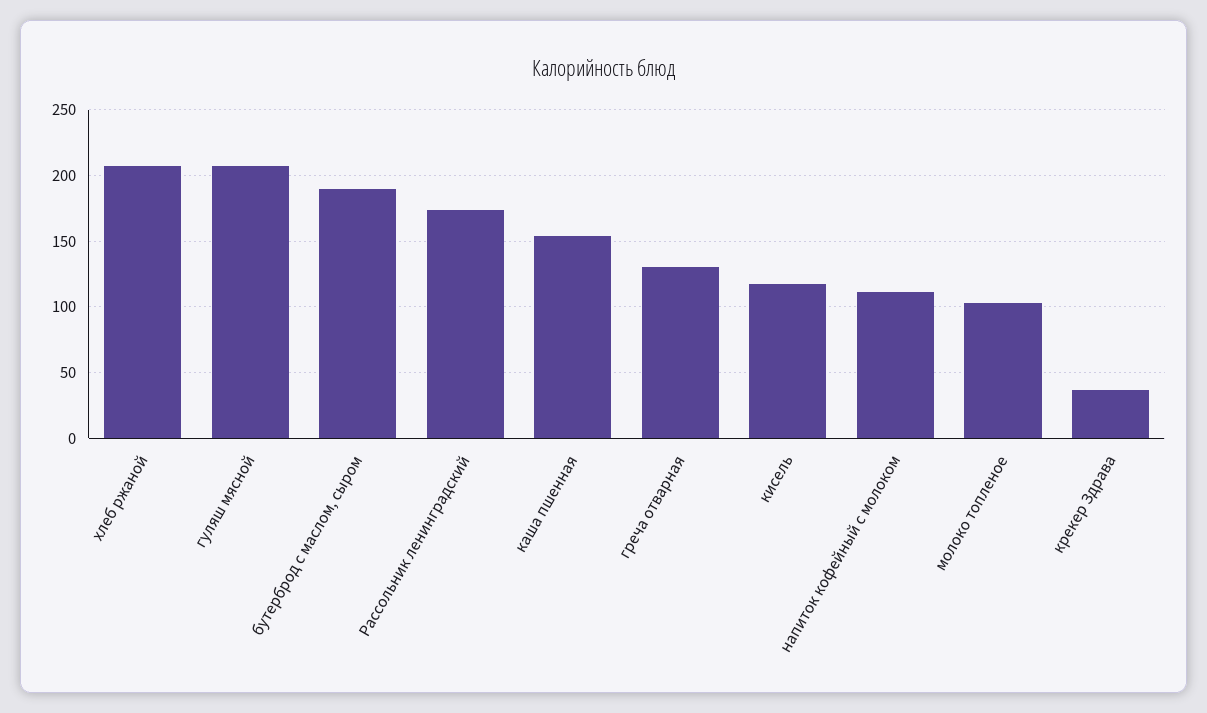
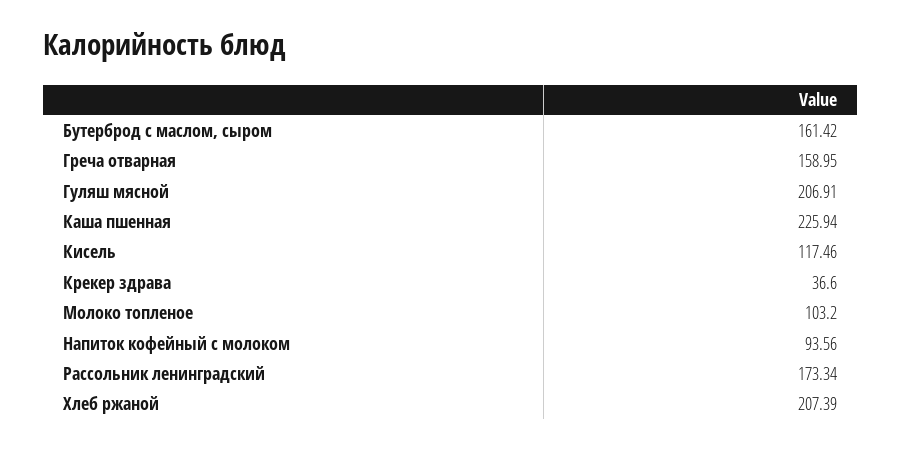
  {
    "хлеб ржаной": 207.39,
    "гуляш мясной": 206.91,
-   "бутерброд с маслом, сыром": 190,
+   "бутерброд с маслом, сыром": 161.42,
    "Рассольник ленинградский": 173.34,
-   "каша пшенная": 155,
+   "каша пшенная": 225.94,
-   "греча отварная": 130,
+   "греча отварная": 158.95,
    "кисель": 117.46,
-   "напиток кофейный с молоком": 110,
+   "напиток кофейный с молоком": 93.56,
    "молоко топленое": 103.2,
    "крекер Здрава": 36.6
  }

